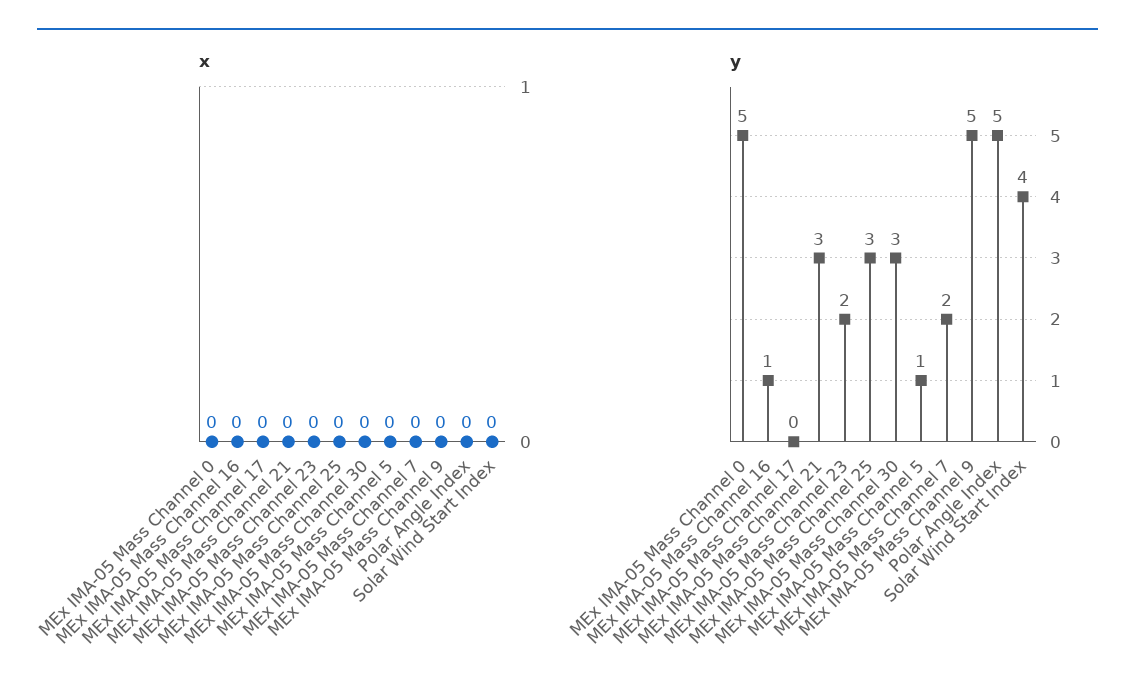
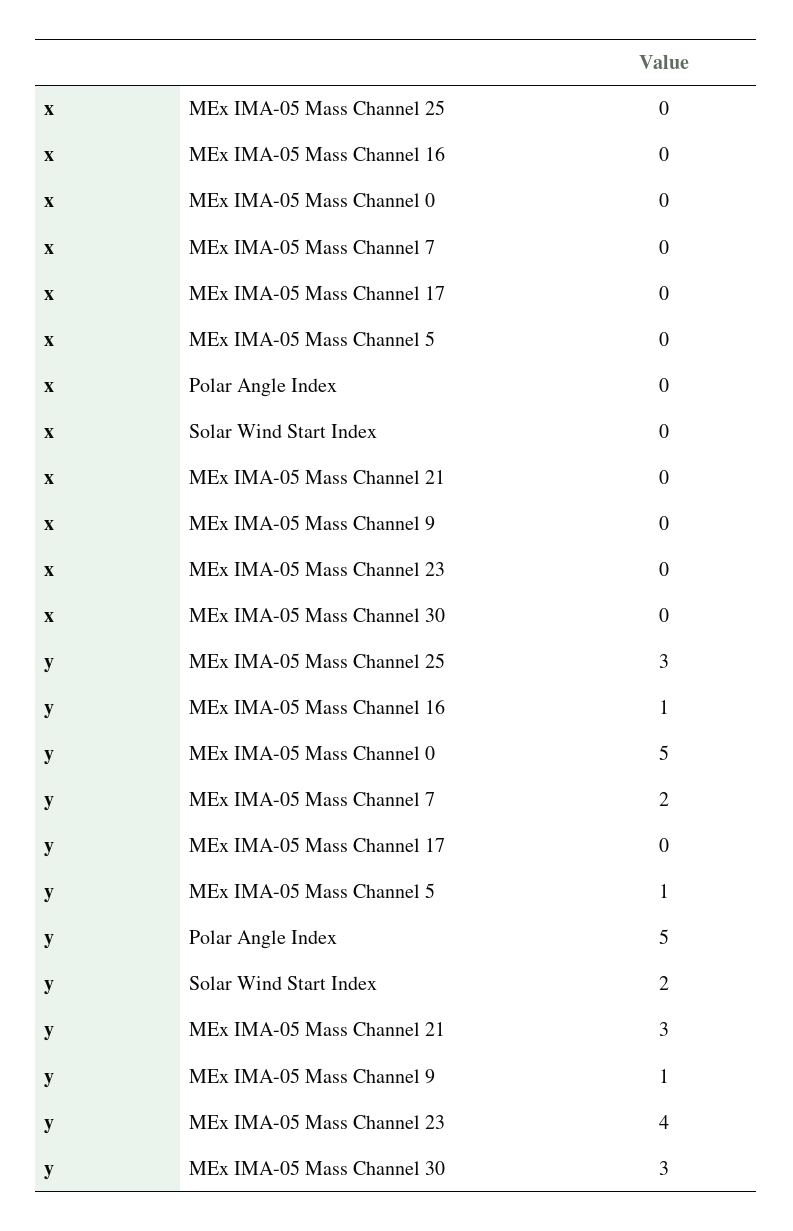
  {
    "x": {
      "MEx IMA-05 Mass Channel 0": 0,
      "MEx IMA-05 Mass Channel 16": 0,
      "MEx IMA-05 Mass Channel 17": 0,
      "MEx IMA-05 Mass Channel 21": 0,
      "MEx IMA-05 Mass Channel 23": 0,
      "MEx IMA-05 Mass Channel 25": 0,
      "MEx IMA-05 Mass Channel 30": 0,
      "MEx IMA-05 Mass Channel 5": 0,
      "MEx IMA-05 Mass Channel 7": 0,
      "MEx IMA-05 Mass Channel 9": 0,
      "Polar Angle Index": 0,
      "Solar Wind Start Index": 0
    },
    "y": {
      "MEx IMA-05 Mass Channel 0": 5,
      "MEx IMA-05 Mass Channel 16": 1,
      "MEx IMA-05 Mass Channel 17": 0,
      "MEx IMA-05 Mass Channel 21": 3,
-     "MEx IMA-05 Mass Channel 23": 2,
+     "MEx IMA-05 Mass Channel 23": 4,
      "MEx IMA-05 Mass Channel 25": 3,
      "MEx IMA-05 Mass Channel 30": 3,
      "MEx IMA-05 Mass Channel 5": 1,
      "MEx IMA-05 Mass Channel 7": 2,
-     "MEx IMA-05 Mass Channel 9": 5,
+     "MEx IMA-05 Mass Channel 9": 1,
      "Polar Angle Index": 5,
-     "Solar Wind Start Index": 4
+     "Solar Wind Start Index": 2
    }
  }

